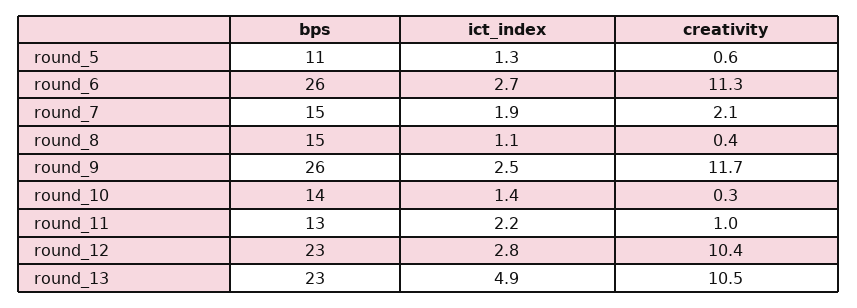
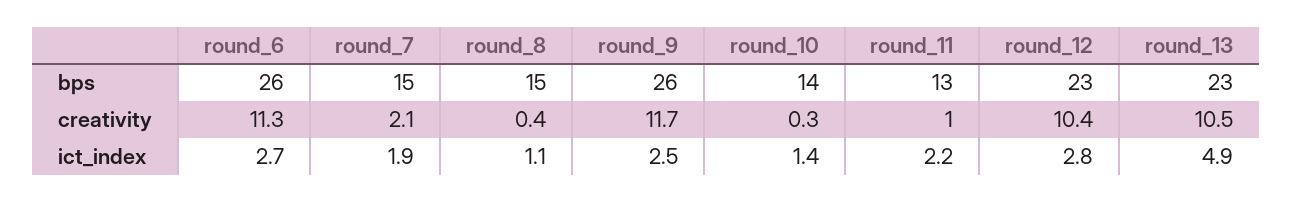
  {
    "bps": {
-     "round_5": 11,
      "round_6": 26,
      "round_7": 15,
      "round_8": 15,
      "round_9": 26,
      "round_10": 14,
      "round_11": 13,
      "round_12": 23,
      "round_13": 23
    },
    "ict_index": {
-     "round_5": 1.3,
      "round_6": 2.7,
      "round_7": 1.9,
      "round_8": 1.1,
      "round_9": 2.5,
      "round_10": 1.4,
      "round_11": 2.2,
      "round_12": 2.8,
      "round_13": 4.9
    },
    "creativity": {
-     "round_5": 0.6,
      "round_6": 11.3,
      "round_7": 2.1,
      "round_8": 0.4,
      "round_9": 11.7,
      "round_10": 0.3,
      "round_11": 1,
      "round_12": 10.4,
      "round_13": 10.5
    }
  }

